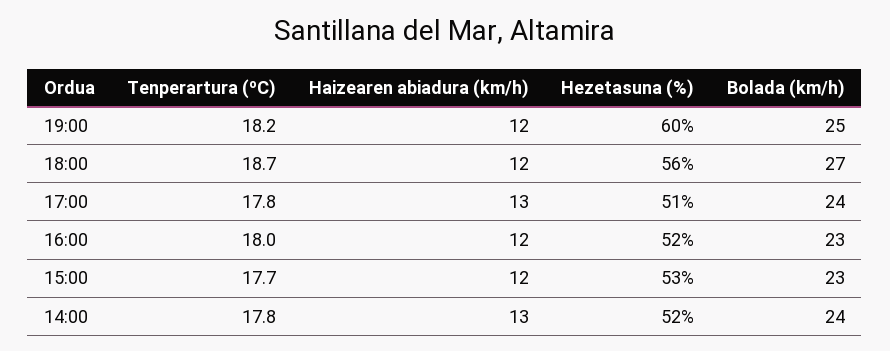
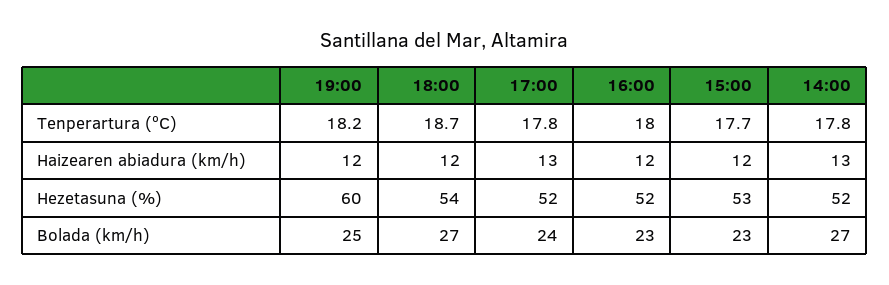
  {
    "Tenperartura (ºC)": {
      "19:00": 18.2,
      "18:00": 18.7,
      "17:00": 17.8,
      "16:00": 18,
      "15:00": 17.7,
      "14:00": 17.8
    },
    "Haizearen abiadura (km/h)": {
      "19:00": 12,
      "18:00": 12,
      "17:00": 13,
      "16:00": 12,
      "15:00": 12,
      "14:00": 13
    },
    "Hezetasuna (%)": {
      "19:00": 60,
-     "18:00": 56,
+     "18:00": 54,
-     "17:00": 51,
+     "17:00": 52,
      "16:00": 52,
      "15:00": 53,
      "14:00": 52
    },
    "Bolada (km/h)": {
      "19:00": 25,
      "18:00": 27,
      "17:00": 24,
      "16:00": 23,
      "15:00": 23,
-     "14:00": 24
+     "14:00": 27
    }
  }

